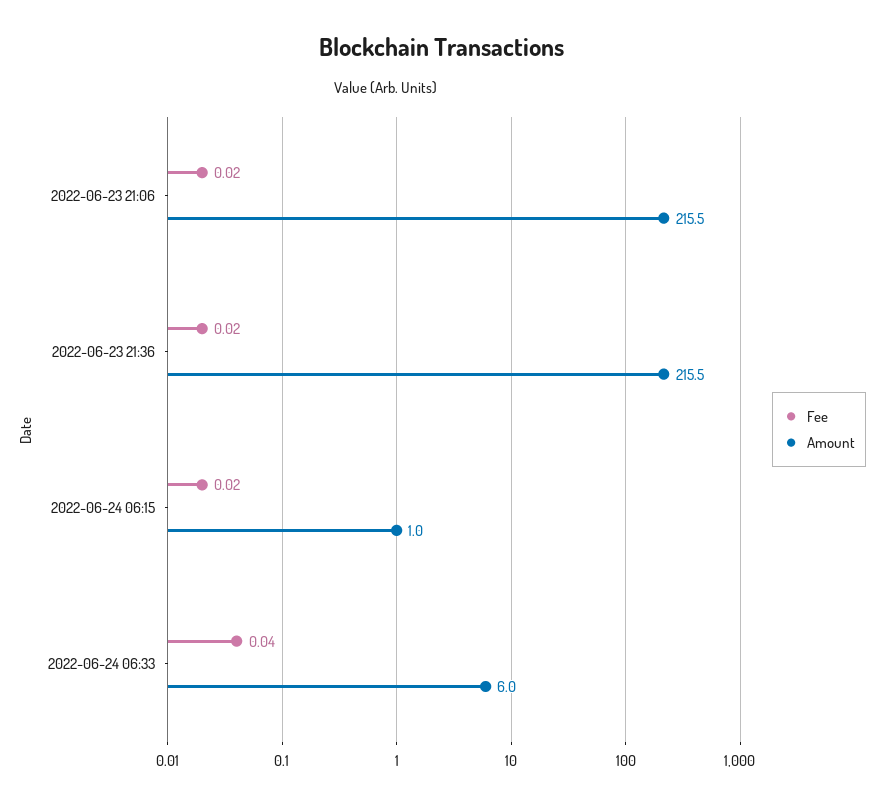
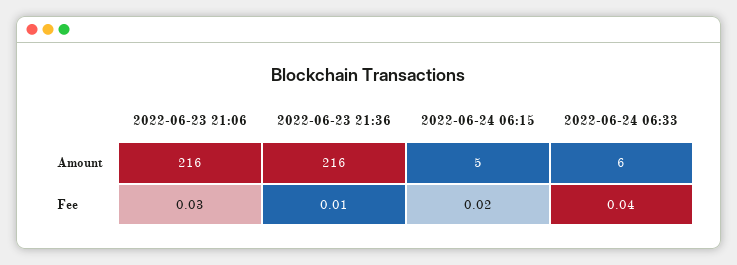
  {
    "Fee": {
-     "2022-06-23 21:06": 0.02,
+     "2022-06-23 21:06": 0.03,
-     "2022-06-23 21:36": 0.02,
+     "2022-06-23 21:36": 0.01,
      "2022-06-24 06:15": 0.02,
      "2022-06-24 06:33": 0.04
    },
    "Amount": {
      "2022-06-23 21:06": 215.5,
      "2022-06-23 21:36": 215.5,
-     "2022-06-24 06:15": 1,
+     "2022-06-24 06:15": 5,
      "2022-06-24 06:33": 6
    }
  }

